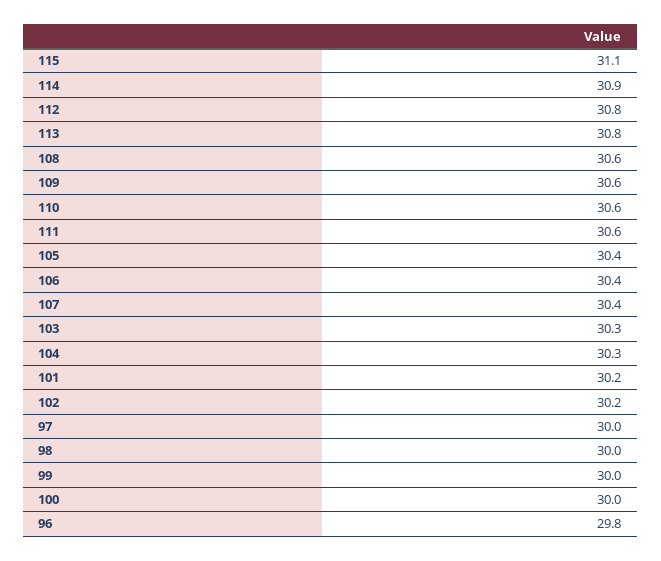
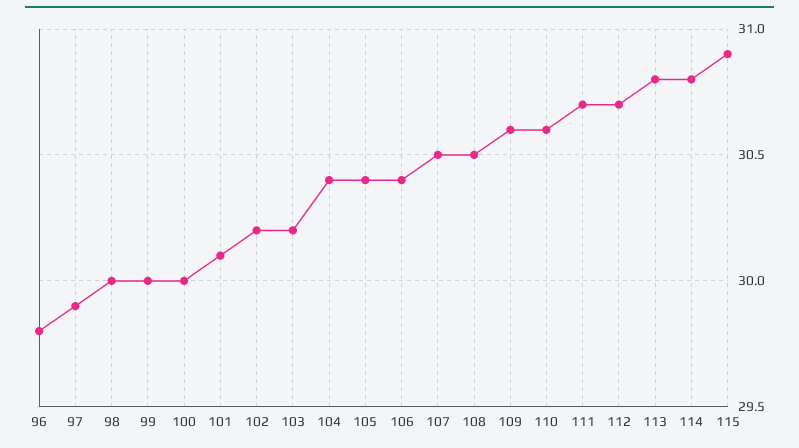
  {
-   "115": 31.1,
+   "115": 30.9,
-   "114": 30.9,
+   "114": 30.8,
-   "112": 30.8,
+   "112": 30.7,
    "113": 30.8,
-   "108": 30.6,
+   "108": 30.5,
    "109": 30.6,
    "110": 30.6,
-   "111": 30.6,
+   "111": 30.7,
    "105": 30.4,
    "106": 30.4,
-   "107": 30.4,
+   "107": 30.5,
-   "103": 30.3,
+   "103": 30.2,
-   "104": 30.3,
+   "104": 30.4,
-   "101": 30.2,
+   "101": 30.1,
    "102": 30.2,
-   "97": 30,
+   "97": 29.9,
    "98": 30,
    "99": 30,
    "100": 30,
    "96": 29.8
  }

